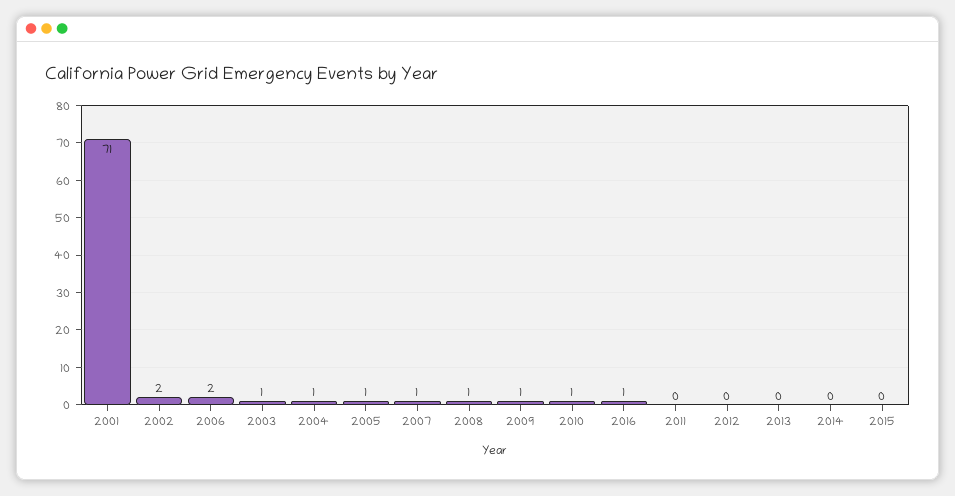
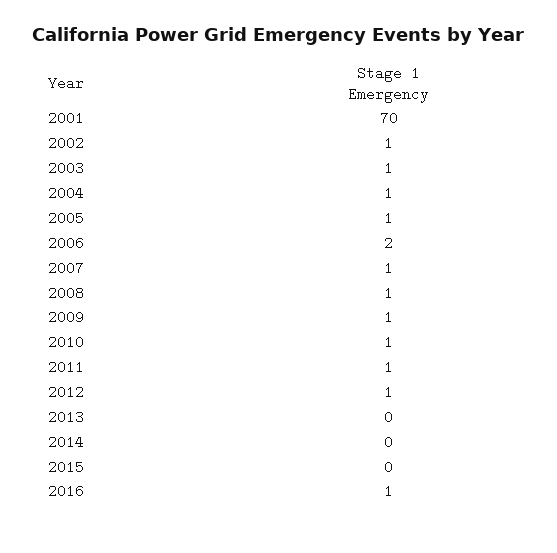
  {
-   "2001": 71,
+   "2001": 70,
-   "2002": 2,
+   "2002": 1,
    "2006": 2,
    "2003": 1,
    "2004": 1,
    "2005": 1,
    "2007": 1,
    "2008": 1,
    "2009": 1,
    "2010": 1,
    "2016": 1,
-   "2011": 0,
+   "2011": 1,
-   "2012": 0,
+   "2012": 1,
    "2013": 0,
    "2014": 0,
    "2015": 0
  }

